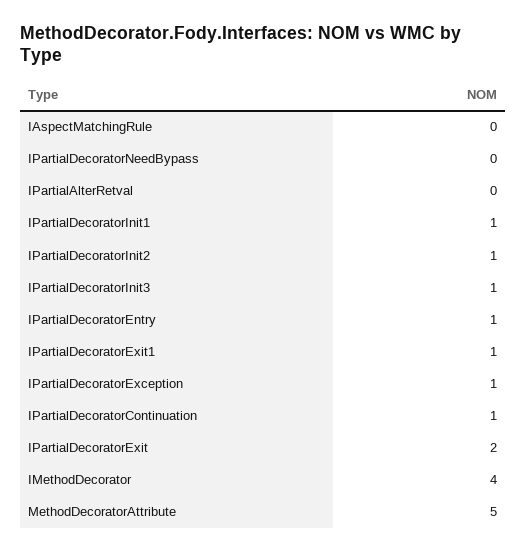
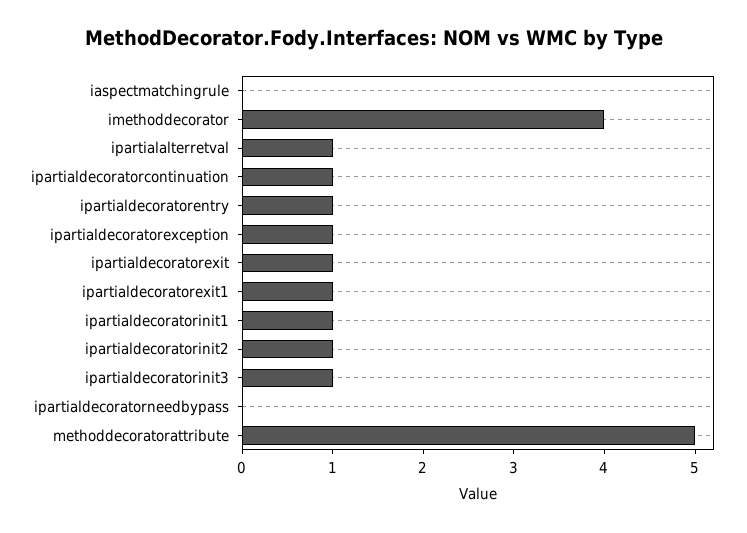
  {
    "IAspectMatchingRule": 0,
    "IPartialDecoratorNeedBypass": 0,
-   "IPartialAlterRetval": 0,
+   "IPartialAlterRetval": 1,
    "IPartialDecoratorInit1": 1,
    "IPartialDecoratorInit2": 1,
    "IPartialDecoratorInit3": 1,
    "IPartialDecoratorEntry": 1,
    "IPartialDecoratorExit1": 1,
    "IPartialDecoratorException": 1,
    "IPartialDecoratorContinuation": 1,
-   "IPartialDecoratorExit": 2,
+   "IPartialDecoratorExit": 1,
    "IMethodDecorator": 4,
    "MethodDecoratorAttribute": 5
  }

